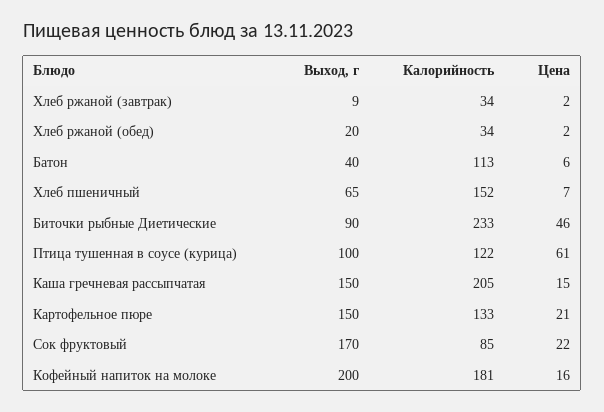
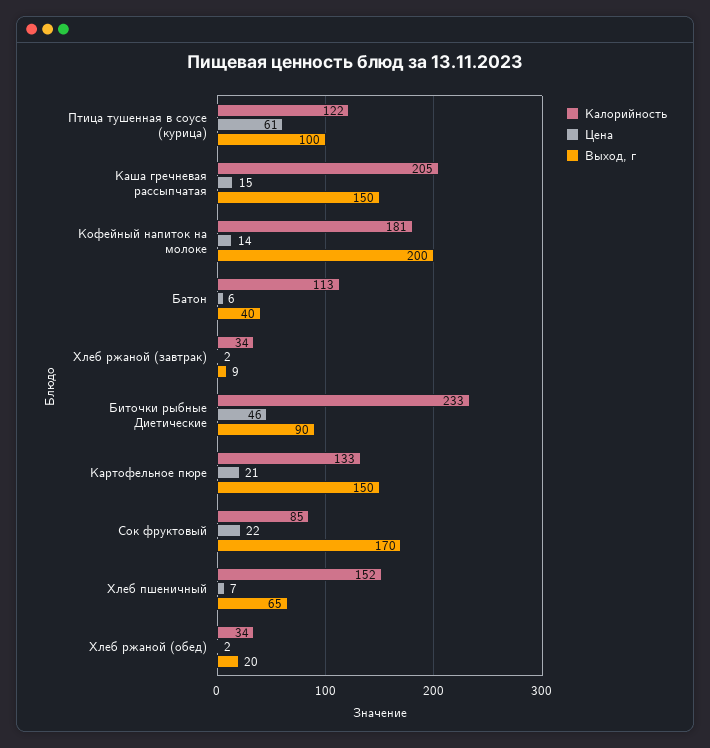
  {
    "Выход, г": {
      "Хлеб ржаной (завтрак)": 9,
      "Хлеб ржаной (обед)": 20,
      "Батон": 40,
      "Хлеб пшеничный": 65,
      "Биточки рыбные Диетические": 90,
      "Птица тушенная в соусе (курица)": 100,
      "Каша гречневая рассыпчатая": 150,
      "Картофельное пюре": 150,
      "Сок фруктовый": 170,
      "Кофейный напиток на молоке": 200
    },
    "Калорийность": {
      "Хлеб ржаной (завтрак)": 34,
      "Хлеб ржаной (обед)": 34,
      "Батон": 113,
      "Хлеб пшеничный": 152,
      "Биточки рыбные Диетические": 233,
      "Птица тушенная в соусе (курица)": 122,
      "Каша гречневая рассыпчатая": 205,
      "Картофельное пюре": 133,
      "Сок фруктовый": 85,
      "Кофейный напиток на молоке": 181
    },
    "Цена": {
      "Хлеб ржаной (завтрак)": 2,
      "Хлеб ржаной (обед)": 2,
      "Батон": 6,
      "Хлеб пшеничный": 7,
      "Биточки рыбные Диетические": 46,
      "Птица тушенная в соусе (курица)": 61,
      "Каша гречневая рассыпчатая": 15,
      "Картофельное пюре": 21,
      "Сок фруктовый": 22,
-     "Кофейный напиток на молоке": 16
+     "Кофейный напиток на молоке": 14
    }
  }

